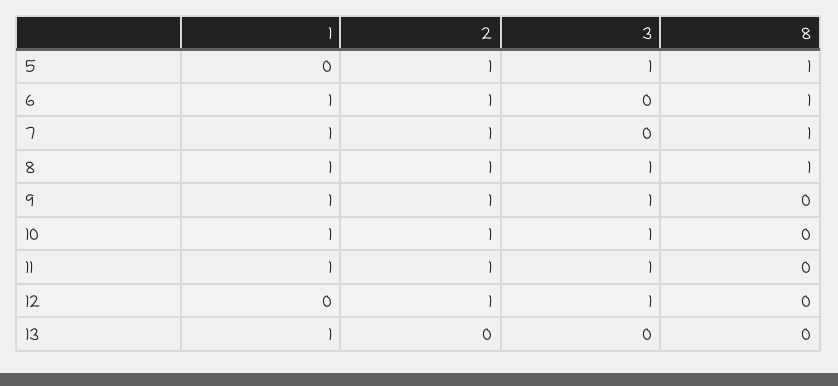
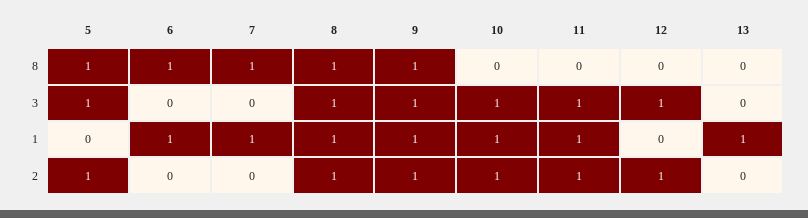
  {
    "1": {
      "5": 0,
      "6": 1,
      "7": 1,
      "8": 1,
      "9": 1,
      "10": 1,
      "11": 1,
      "12": 0,
      "13": 1
    },
    "2": {
      "5": 1,
-     "6": 1,
+     "6": 0,
-     "7": 1,
+     "7": 0,
      "8": 1,
      "9": 1,
      "10": 1,
      "11": 1,
      "12": 1,
      "13": 0
    },
    "3": {
      "5": 1,
      "6": 0,
      "7": 0,
      "8": 1,
      "9": 1,
      "10": 1,
      "11": 1,
      "12": 1,
      "13": 0
    },
    "8": {
      "5": 1,
      "6": 1,
      "7": 1,
      "8": 1,
-     "9": 0,
+     "9": 1,
      "10": 0,
      "11": 0,
      "12": 0,
      "13": 0
    }
  }

